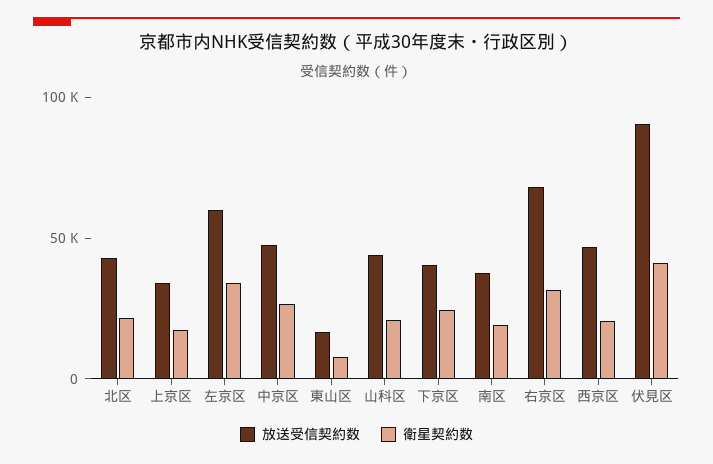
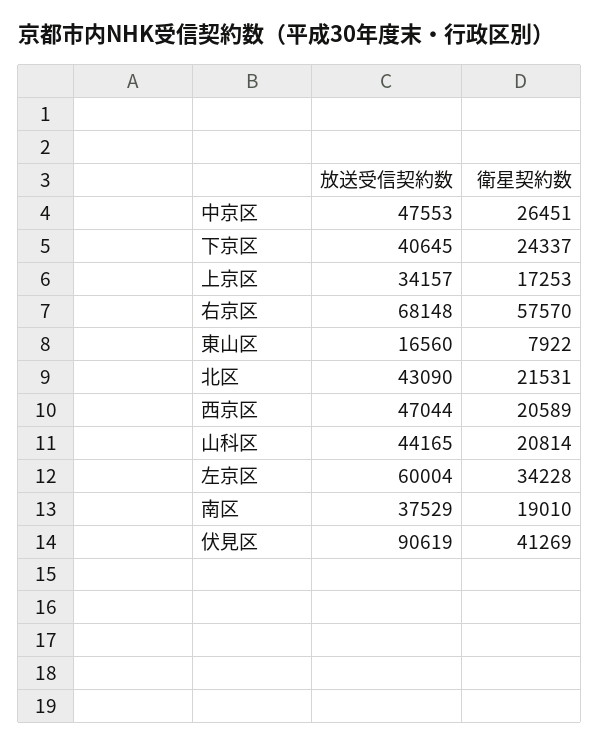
  {
    "放送受信契約数": {
      "北区": 43090,
      "上京区": 34157,
      "左京区": 60004,
      "中京区": 47553,
      "東山区": 16560,
      "山科区": 44165,
      "下京区": 40645,
      "南区": 37529,
      "右京区": 68148,
      "西京区": 47044,
      "伏見区": 90619
    },
    "衛星契約数": {
      "北区": 21531,
      "上京区": 17253,
      "左京区": 34228,
      "中京区": 26451,
      "東山区": 7922,
      "山科区": 20814,
      "下京区": 24337,
      "南区": 19010,
-     "右京区": 30000,
+     "右京区": 57570,
      "西京区": 20589,
      "伏見区": 41269
    }
  }

